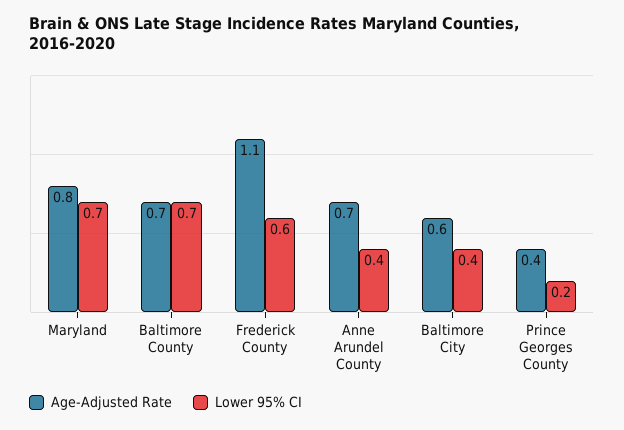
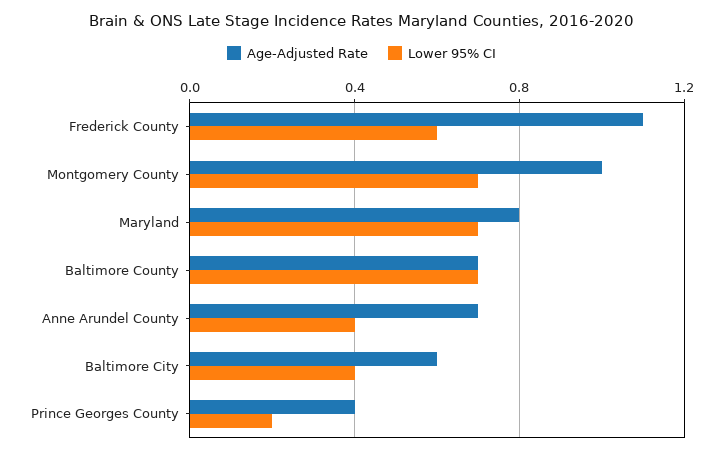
  {
    "Age-Adjusted Rate": {
      "Maryland": 0.8,
      "Baltimore County": 0.7,
      "Frederick County": 1.1,
      "Anne Arundel County": 0.7,
      "Baltimore City": 0.6,
-     "Prince Georges County": 0.4
+     "Prince Georges County": 0.4,
+     "Montgomery County": 1
    },
    "Lower 95% CI": {
      "Maryland": 0.7,
      "Baltimore County": 0.7,
      "Frederick County": 0.6,
      "Anne Arundel County": 0.4,
      "Baltimore City": 0.4,
-     "Prince Georges County": 0.2
+     "Prince Georges County": 0.2,
+     "Montgomery County": 0.7
    }
  }

